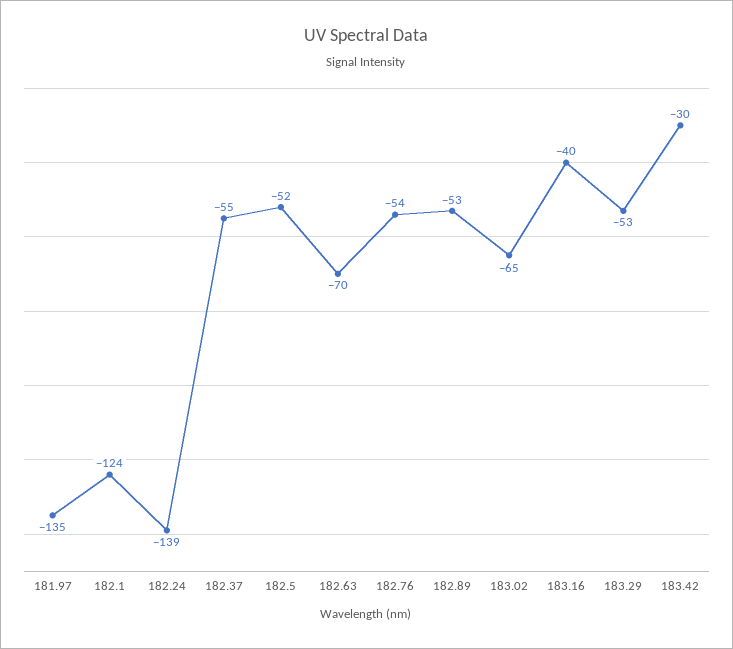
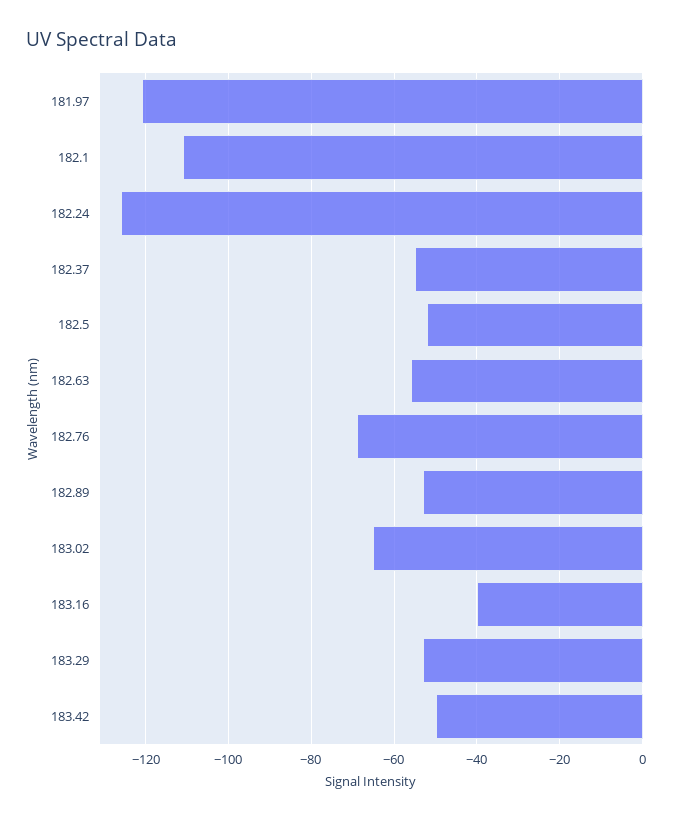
  {
-   "181.97": -135,
+   "181.97": -120,
-   "182.1": -124,
+   "182.1": -110,
-   "182.24": -139,
+   "182.24": -125,
    "182.37": -55,
    "182.5": -52,
-   "182.63": -70,
+   "182.63": -55,
-   "182.76": -54,
+   "182.76": -70,
    "182.89": -53,
    "183.02": -65,
    "183.16": -40,
    "183.29": -53,
-   "183.42": -30
+   "183.42": -50
  }

